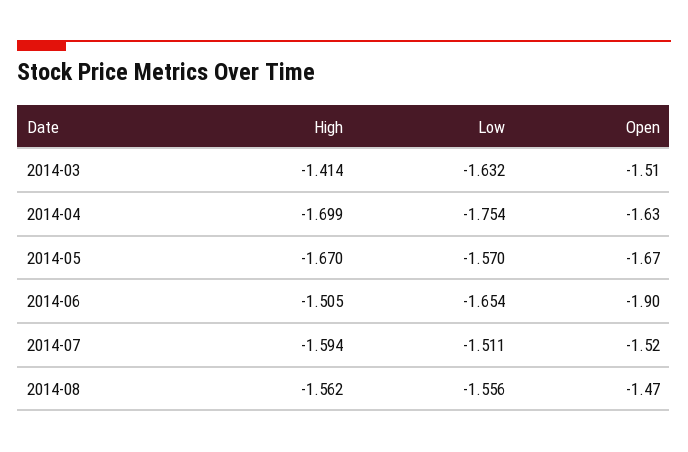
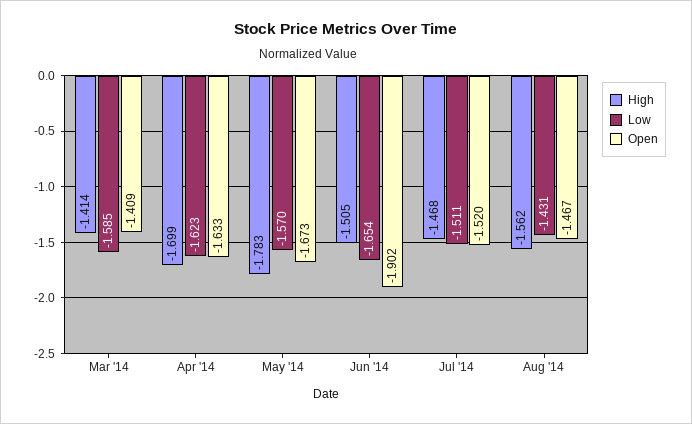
  {
    "High": {
      "2014-03": -1.414,
      "2014-04": -1.699,
-     "2014-05": -1.67,
+     "2014-05": -1.783,
      "2014-06": -1.505,
-     "2014-07": -1.594,
+     "2014-07": -1.468,
      "2014-08": -1.562
    },
    "Low": {
-     "2014-03": -1.632,
+     "2014-03": -1.585,
-     "2014-04": -1.754,
+     "2014-04": -1.623,
      "2014-05": -1.57,
      "2014-06": -1.654,
      "2014-07": -1.511,
-     "2014-08": -1.556
+     "2014-08": -1.431
    },
    "Open": {
-     "2014-03": -1.51,
+     "2014-03": -1.409,
      "2014-04": -1.633,
      "2014-05": -1.673,
      "2014-06": -1.902,
      "2014-07": -1.52,
      "2014-08": -1.467
    }
  }

